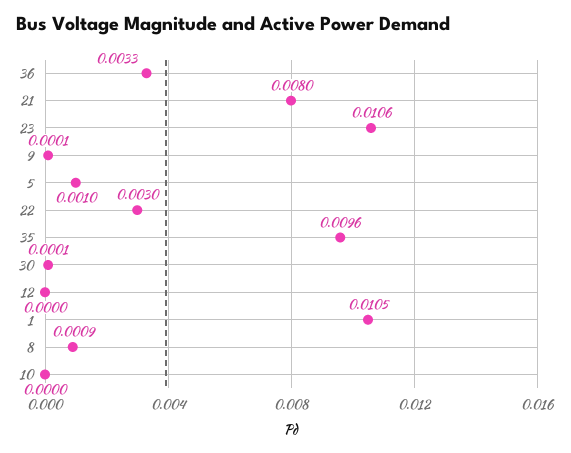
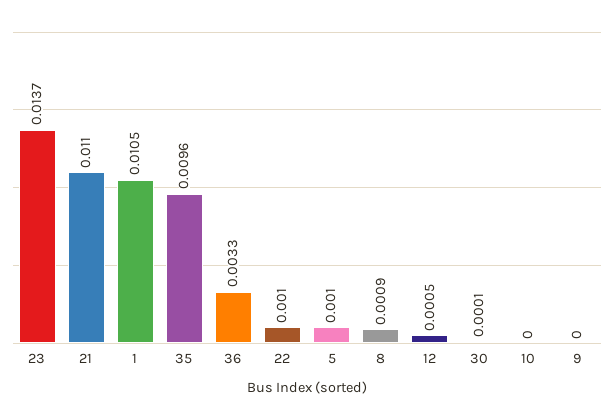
  {
    "36": 0.0033,
-   "21": 0.008,
+   "21": 0.011,
-   "23": 0.0106,
+   "23": 0.0137,
-   "9": 0.0001,
+   "9": 0,
    "5": 0.001,
-   "22": 0.003,
+   "22": 0.001,
    "35": 0.0096,
    "30": 0.0001,
-   "12": 0,
+   "12": 0.0005,
    "1": 0.0105,
    "8": 0.0009,
    "10": 0
  }

